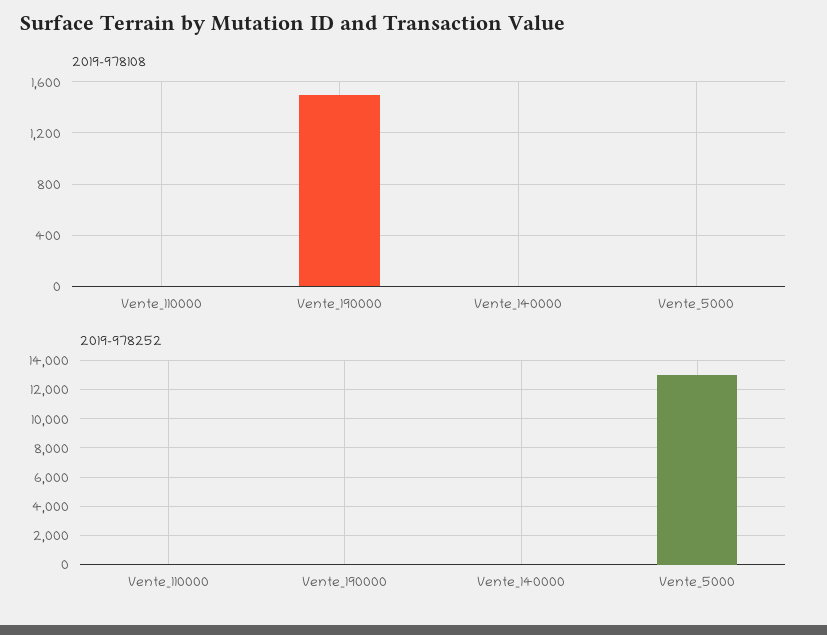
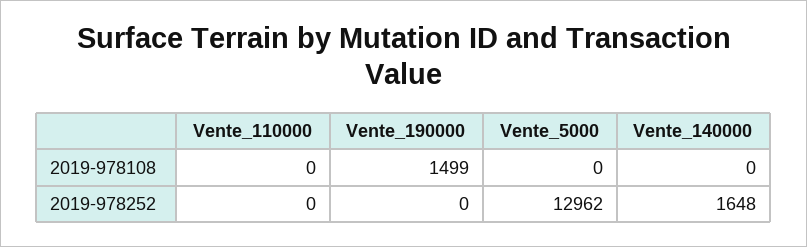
  {
    "2019-978108": {
      "Vente_110000": 0,
      "Vente_190000": 1499,
      "Vente_140000": 0,
      "Vente_5000": 0
    },
    "2019-978252": {
      "Vente_110000": 0,
      "Vente_190000": 0,
-     "Vente_140000": 0,
+     "Vente_140000": 1648,
      "Vente_5000": 12962
    }
  }

